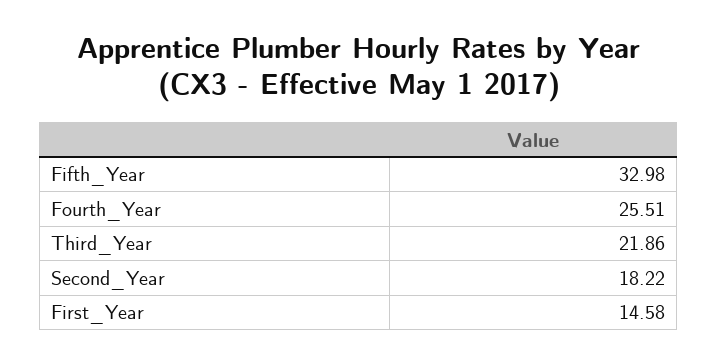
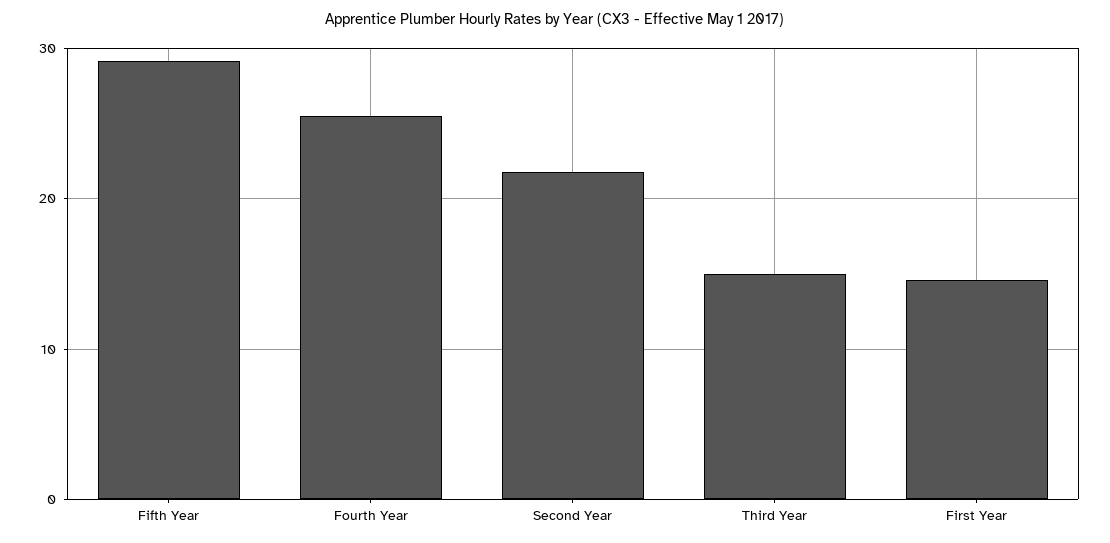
  {
-   "Fifth_Year": 32.98,
+   "Fifth_Year": 29,
    "Fourth_Year": 25.51,
-   "Third_Year": 21.86,
+   "Third_Year": 15,
-   "Second_Year": 18.22,
+   "Second_Year": 22,
    "First_Year": 14.58
  }

